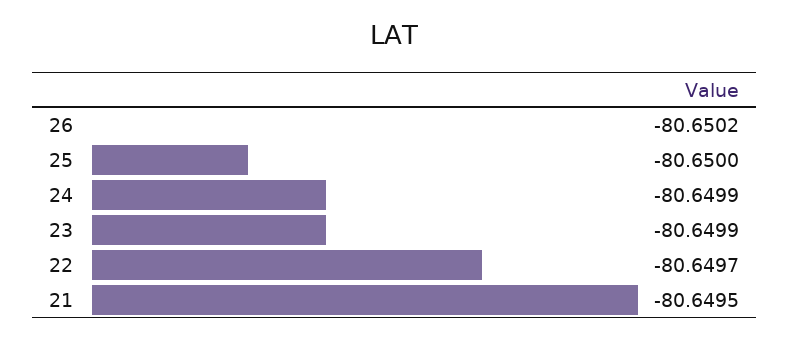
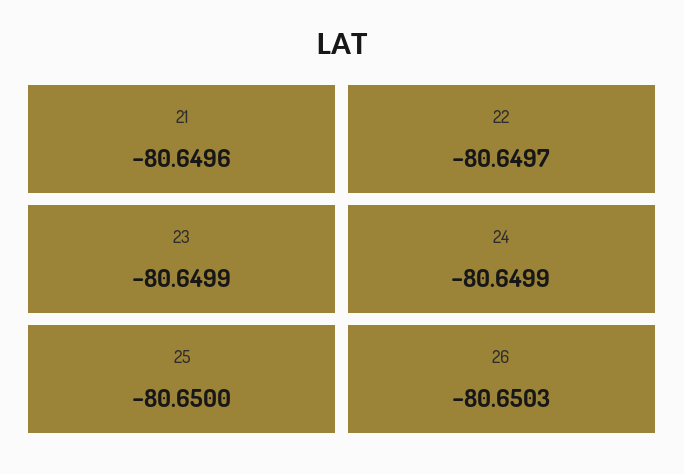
  {
-   "26": -80.6502,
+   "26": -80.6503,
    "25": -80.65,
    "24": -80.6499,
    "23": -80.6499,
    "22": -80.6497,
-   "21": -80.6495
+   "21": -80.6496
  }

